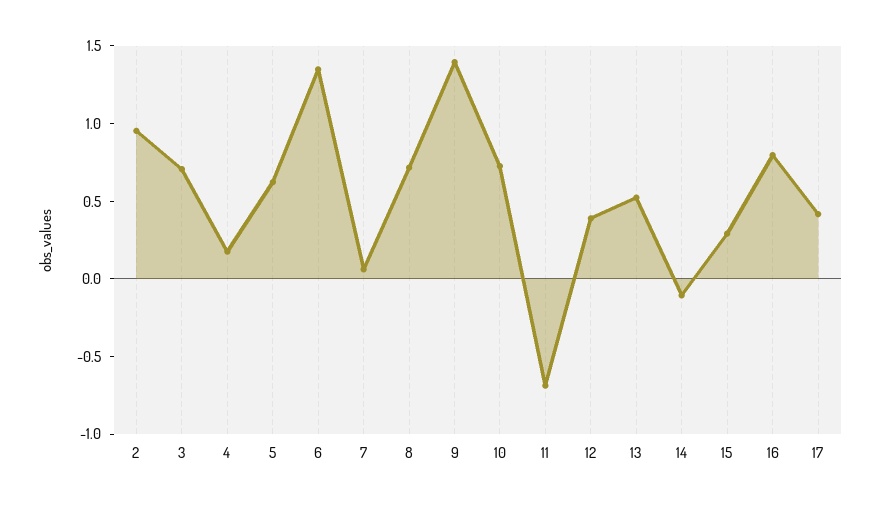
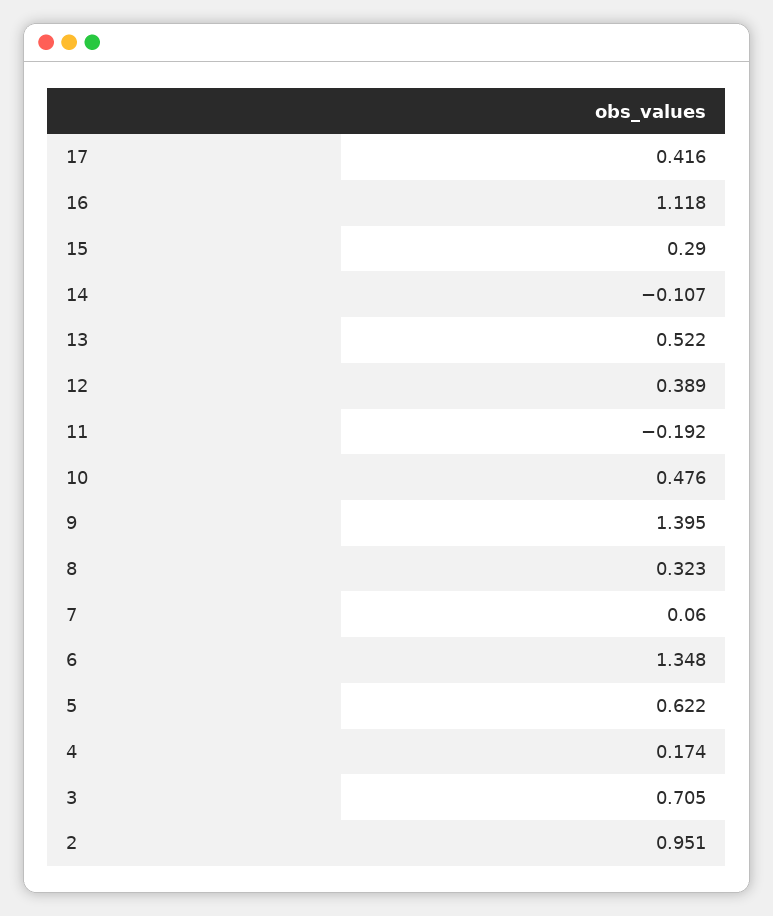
  {
    "2": 0.951,
    "3": 0.705,
    "4": 0.174,
    "5": 0.622,
    "6": 1.348,
    "7": 0.06,
-   "8": 0.7,
+   "8": 0.323,
    "9": 1.395,
-   "10": 0.7,
+   "10": 0.476,
-   "11": -0.7,
+   "11": -0.192,
    "12": 0.389,
    "13": 0.522,
    "14": -0.107,
    "15": 0.29,
-   "16": 0.8,
+   "16": 1.118,
    "17": 0.416
  }

